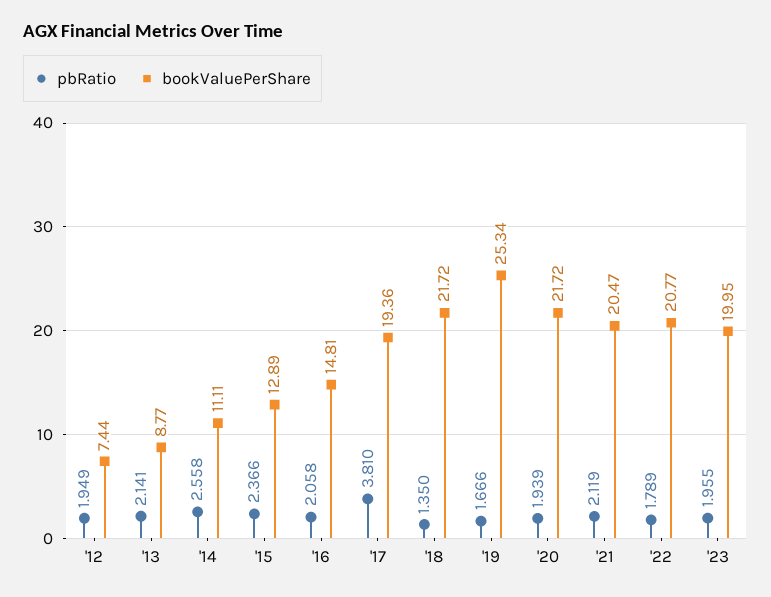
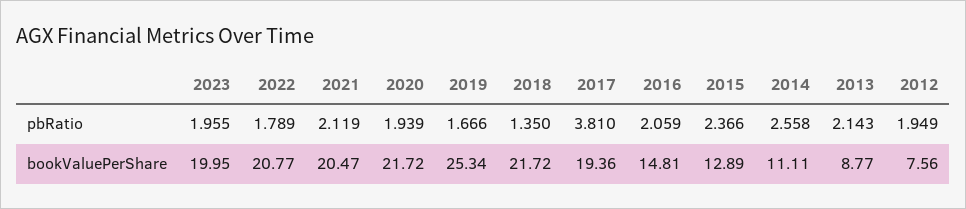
  {
    "pbRatio": {
      "'12": 1.949,
-     "'13": 2.141,
+     "'13": 2.143,
      "'14": 2.558,
      "'15": 2.366,
-     "'16": 2.058,
+     "'16": 2.059,
      "'17": 3.81,
      "'18": 1.35,
      "'19": 1.666,
      "'20": 1.939,
      "'21": 2.119,
      "'22": 1.789,
      "'23": 1.955
    },
    "bookValuePerShare": {
-     "'12": 7.44,
+     "'12": 7.56,
      "'13": 8.77,
      "'14": 11.11,
      "'15": 12.89,
      "'16": 14.81,
      "'17": 19.36,
      "'18": 21.72,
      "'19": 25.34,
      "'20": 21.72,
      "'21": 20.47,
      "'22": 20.77,
      "'23": 19.95
    }
  }

